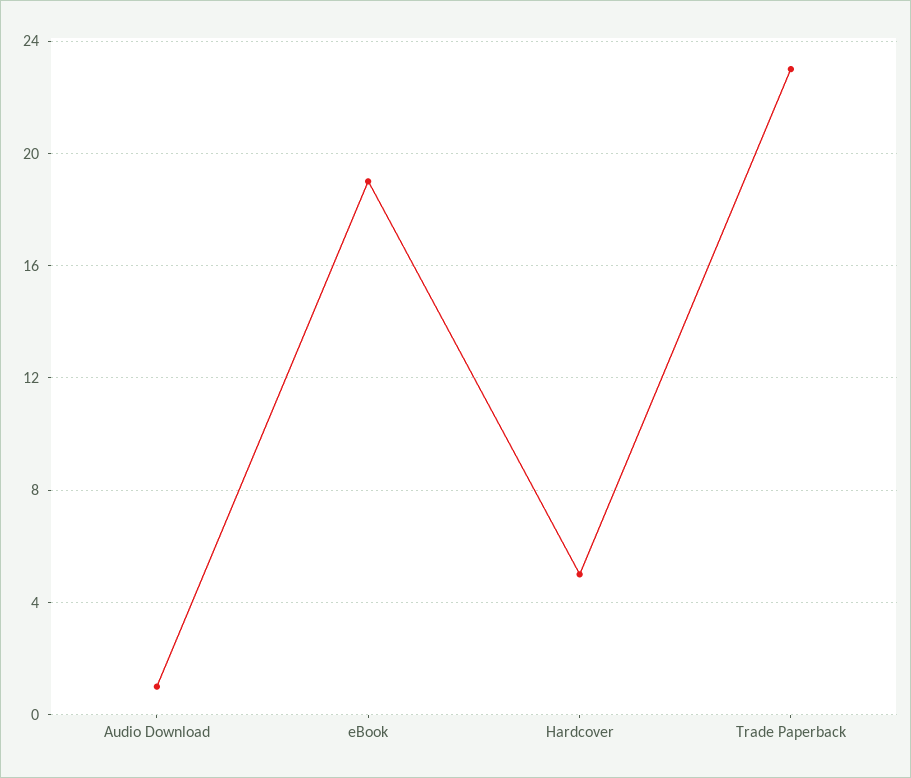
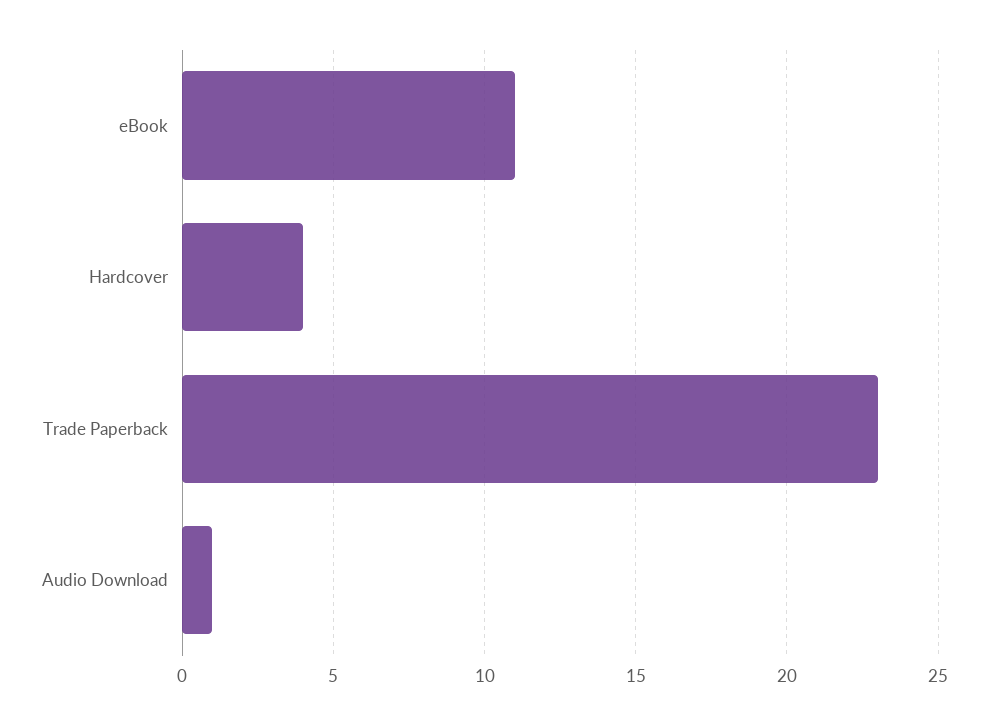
  {
    "Audio Download": 1,
-   "eBook": 19,
+   "eBook": 11,
-   "Hardcover": 5,
+   "Hardcover": 4,
    "Trade Paperback": 23
  }

